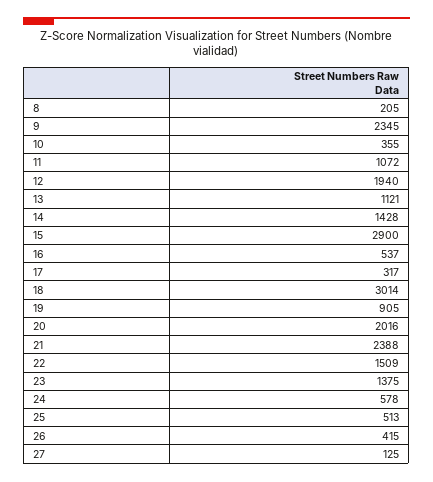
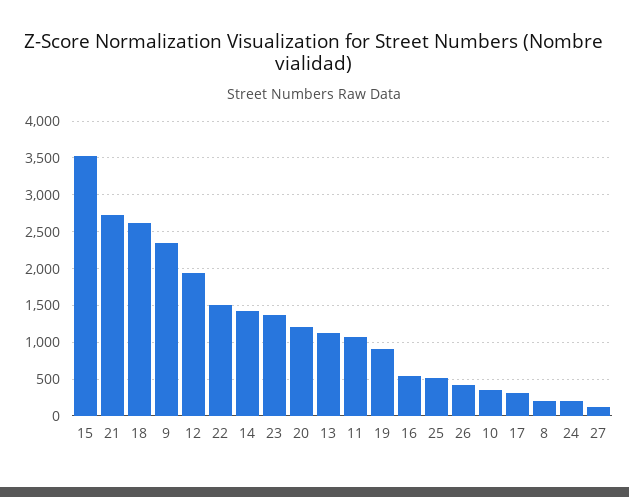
  {
    "8": 205,
    "9": 2345,
    "10": 355,
    "11": 1072,
    "12": 1940,
    "13": 1121,
    "14": 1428,
-   "15": 2900,
+   "15": 3500,
    "16": 537,
    "17": 317,
-   "18": 3014,
+   "18": 2600,
    "19": 905,
-   "20": 2016,
+   "20": 1200,
-   "21": 2388,
+   "21": 2700,
    "22": 1509,
    "23": 1375,
-   "24": 578,
+   "24": 200,
    "25": 513,
    "26": 415,
    "27": 125
  }

